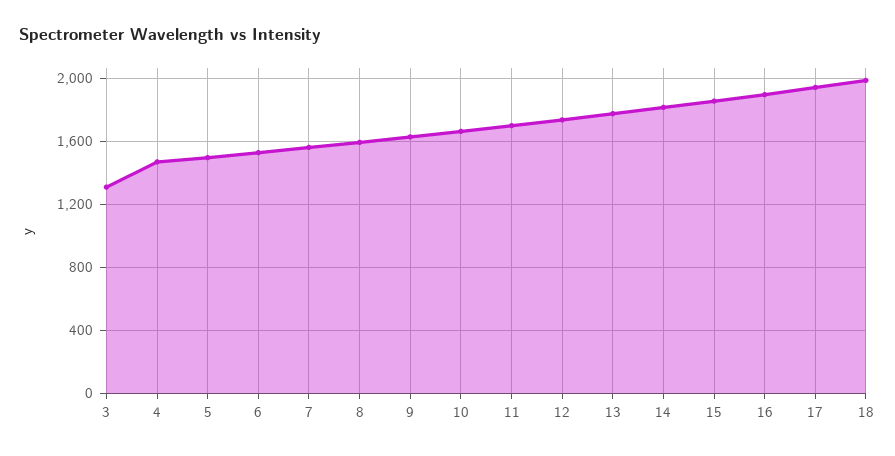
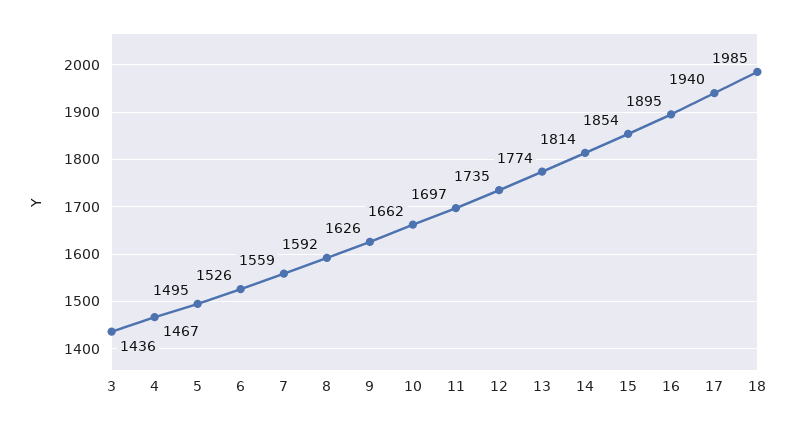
  {
-   "3": 1300,
+   "3": 1436,
    "4": 1467,
    "5": 1495,
    "6": 1526,
    "7": 1559,
    "8": 1592,
    "9": 1626,
    "10": 1662,
    "11": 1697,
    "12": 1735,
    "13": 1774,
    "14": 1814,
    "15": 1854,
    "16": 1895,
    "17": 1940,
    "18": 1985
  }

